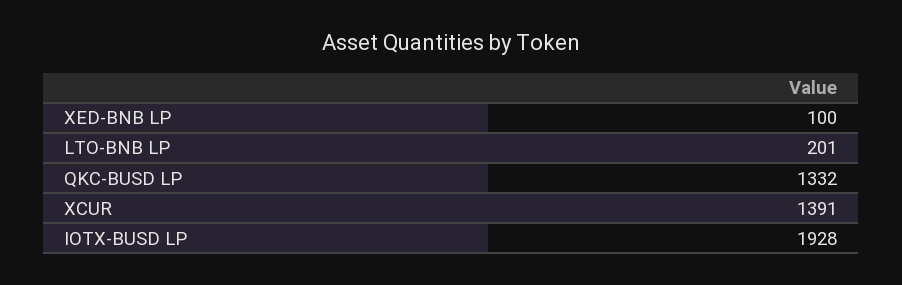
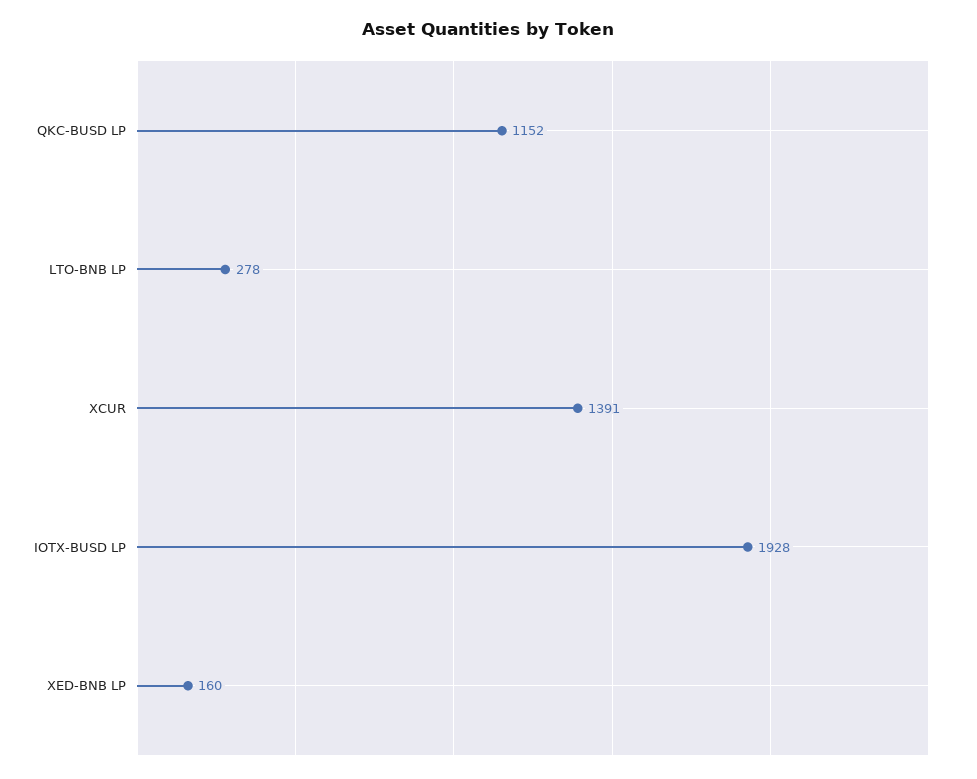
  {
-   "XED-BNB LP": 100,
+   "XED-BNB LP": 160,
-   "LTO-BNB LP": 201,
+   "LTO-BNB LP": 278,
-   "QKC-BUSD LP": 1332,
+   "QKC-BUSD LP": 1152,
    "XCUR": 1391,
    "IOTX-BUSD LP": 1928
  }

